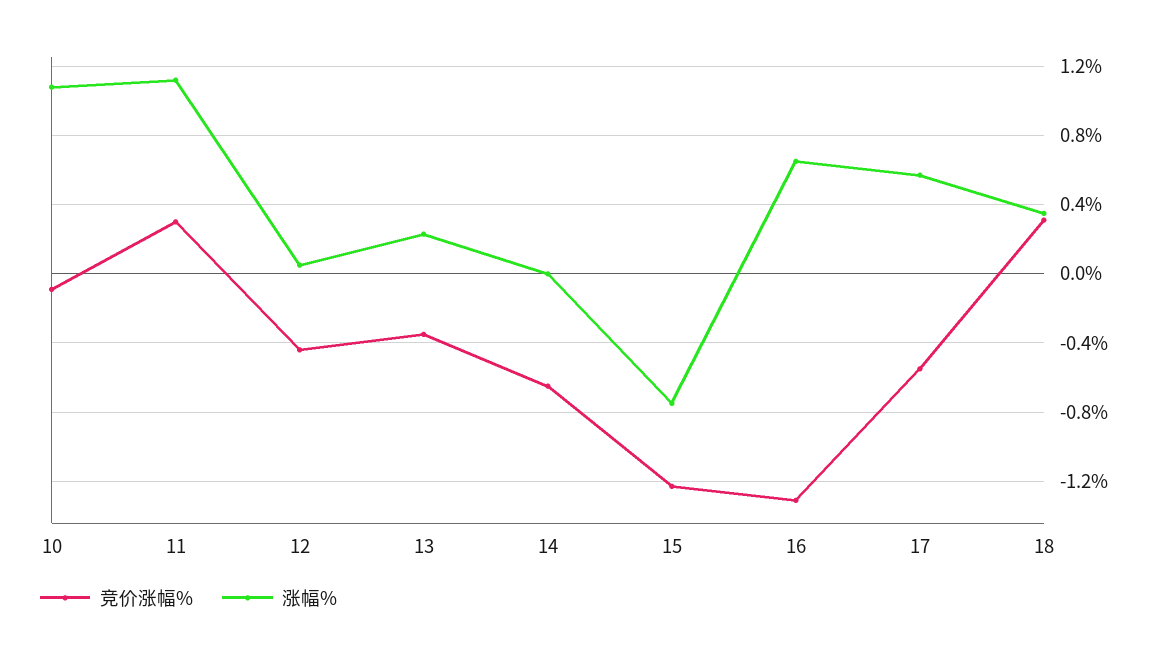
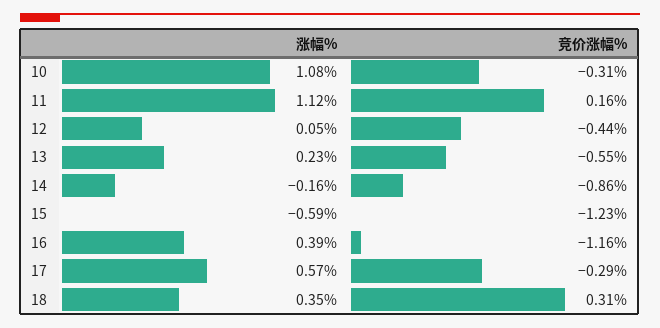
  {
    "竞价涨幅%": {
-     "10": -0.1,
+     "10": -0.31,
-     "11": 0.3,
+     "11": 0.16,
      "12": -0.44,
-     "13": -0.35,
+     "13": -0.55,
-     "14": -0.65,
+     "14": -0.86,
      "15": -1.23,
-     "16": -1.3,
+     "16": -1.16,
-     "17": -0.55,
+     "17": -0.29,
      "18": 0.31
    },
    "涨幅%": {
      "10": 1.08,
      "11": 1.12,
      "12": 0.05,
      "13": 0.23,
-     "14": 0,
+     "14": -0.16,
-     "15": -0.75,
+     "15": -0.59,
-     "16": 0.65,
+     "16": 0.39,
      "17": 0.57,
      "18": 0.35
    }
  }

